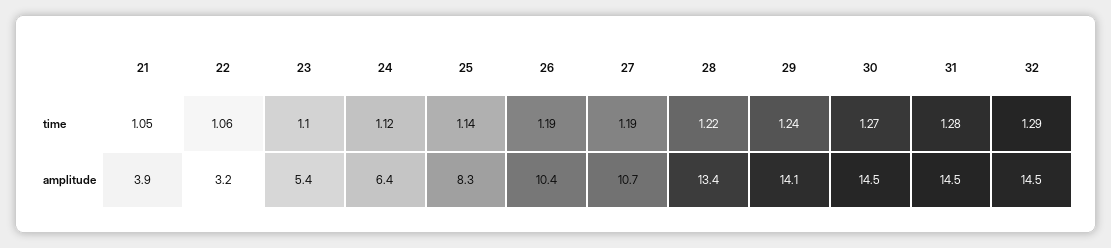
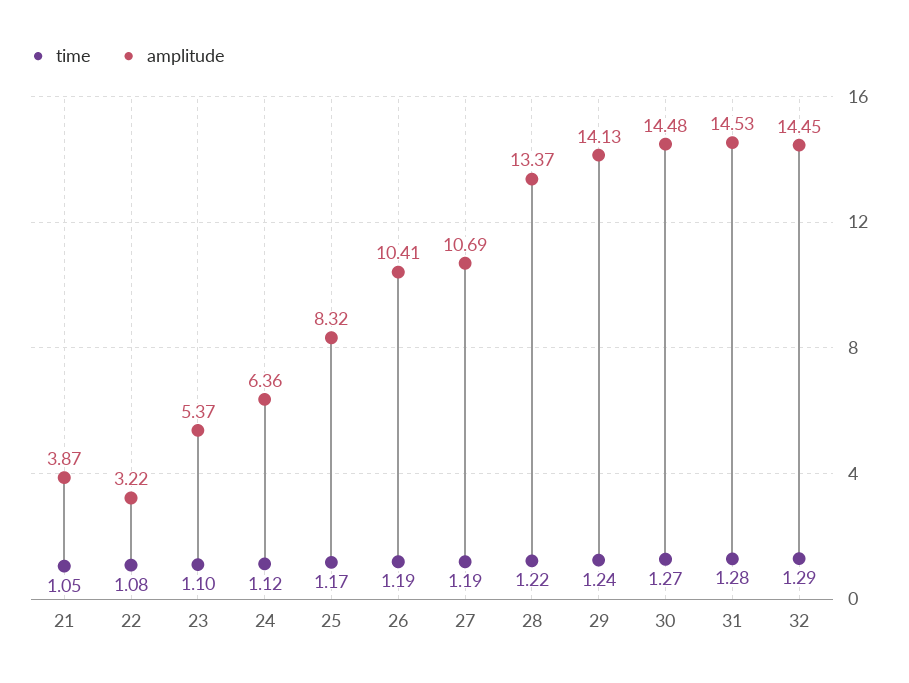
  {
    "time": {
      "21": 1.05,
-     "22": 1.06,
+     "22": 1.08,
      "23": 1.1,
      "24": 1.12,
-     "25": 1.14,
+     "25": 1.17,
      "26": 1.19,
      "27": 1.19,
      "28": 1.22,
      "29": 1.24,
      "30": 1.27,
      "31": 1.28,
      "32": 1.29
    },
    "amplitude": {
      "21": 3.87,
      "22": 3.22,
      "23": 5.37,
      "24": 6.36,
      "25": 8.32,
      "26": 10.41,
      "27": 10.69,
      "28": 13.37,
      "29": 14.13,
      "30": 14.48,
      "31": 14.53,
      "32": 14.45
    }
  }

